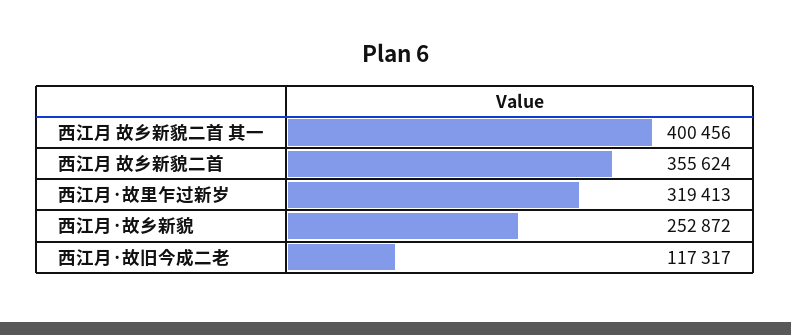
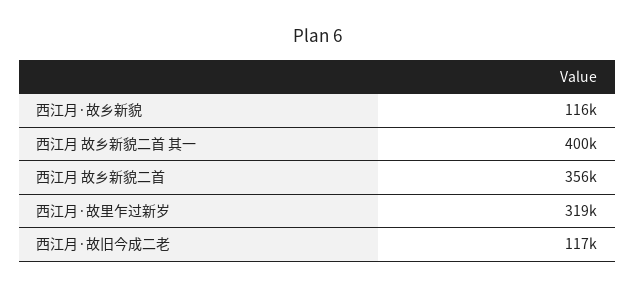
  {
    "西江月 故乡新貌二首 其一": 400456,
    "西江月 故乡新貌二首": 355624,
    "西江月·故里乍过新岁": 319413,
-   "西江月·故乡新貌": 252872,
+   "西江月·故乡新貌": 116000,
    "西江月·故旧今成二老": 117317
  }

